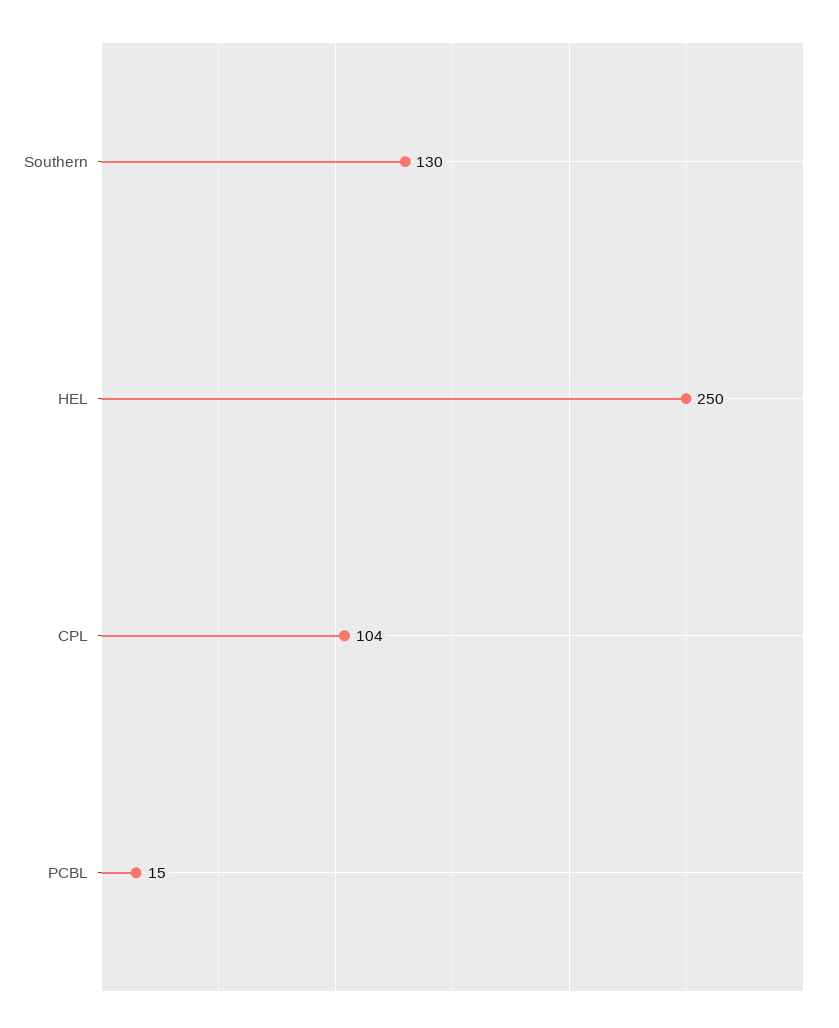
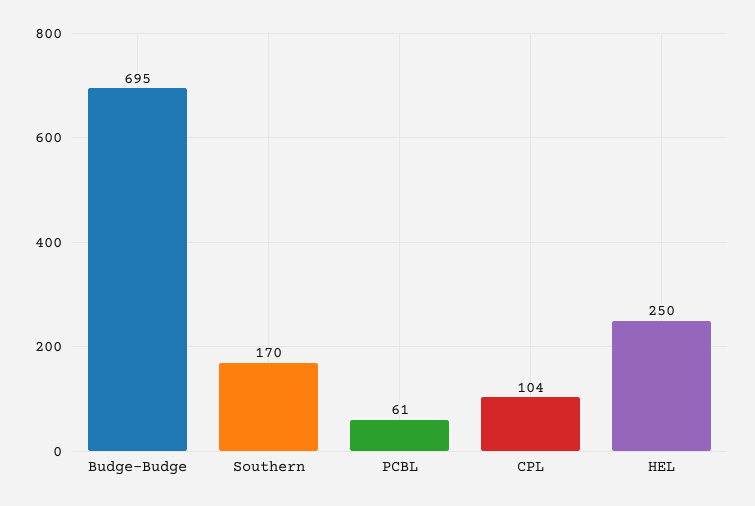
  {
-   "Southern": 130,
+   "Southern": 170,
    "HEL": 250,
    "CPL": 104,
-   "PCBL": 15
+   "PCBL": 61,
+   "Budge-Budge": 695
  }

